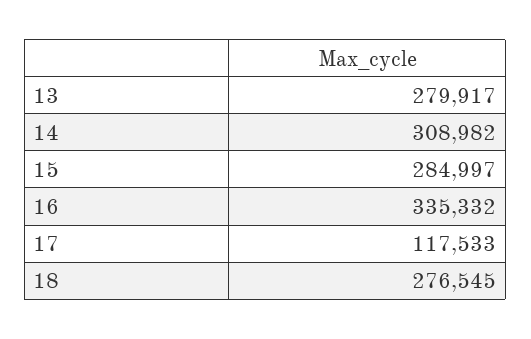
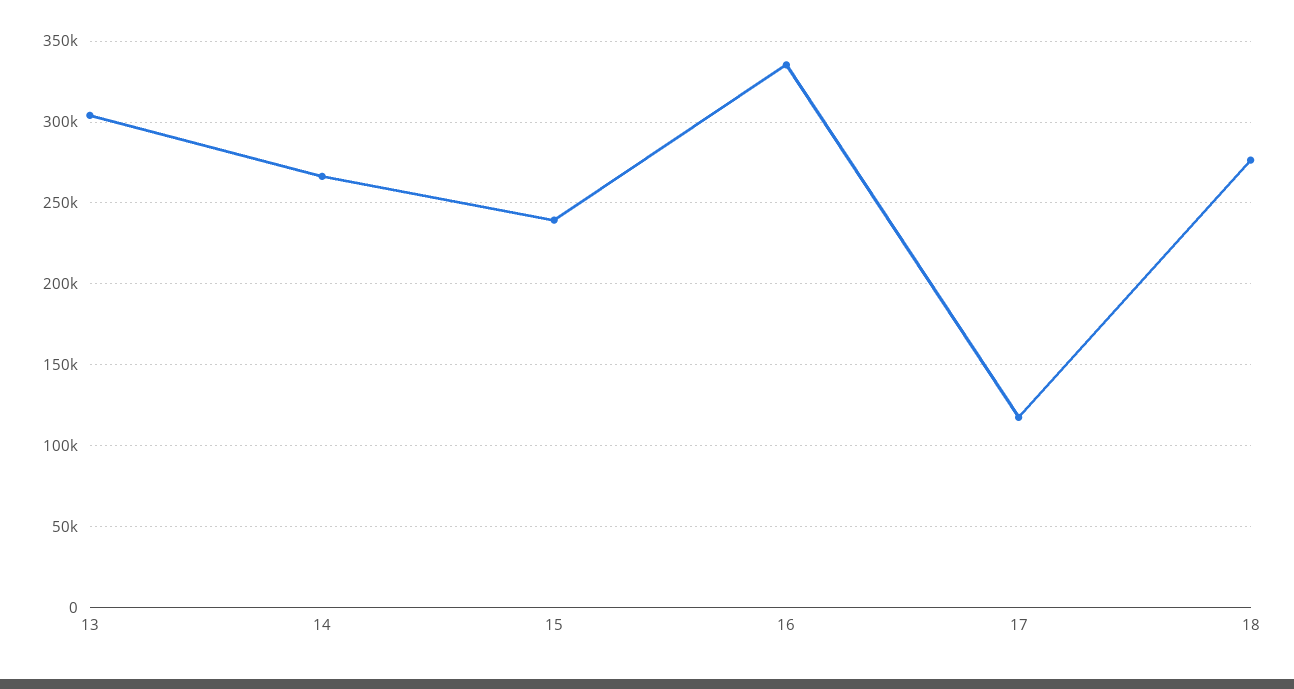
  {
-   "13": 279917,
+   "13": 305000,
-   "14": 308982,
+   "14": 265000,
-   "15": 284997,
+   "15": 240000,
    "16": 335332,
    "17": 117533,
    "18": 276545
  }

